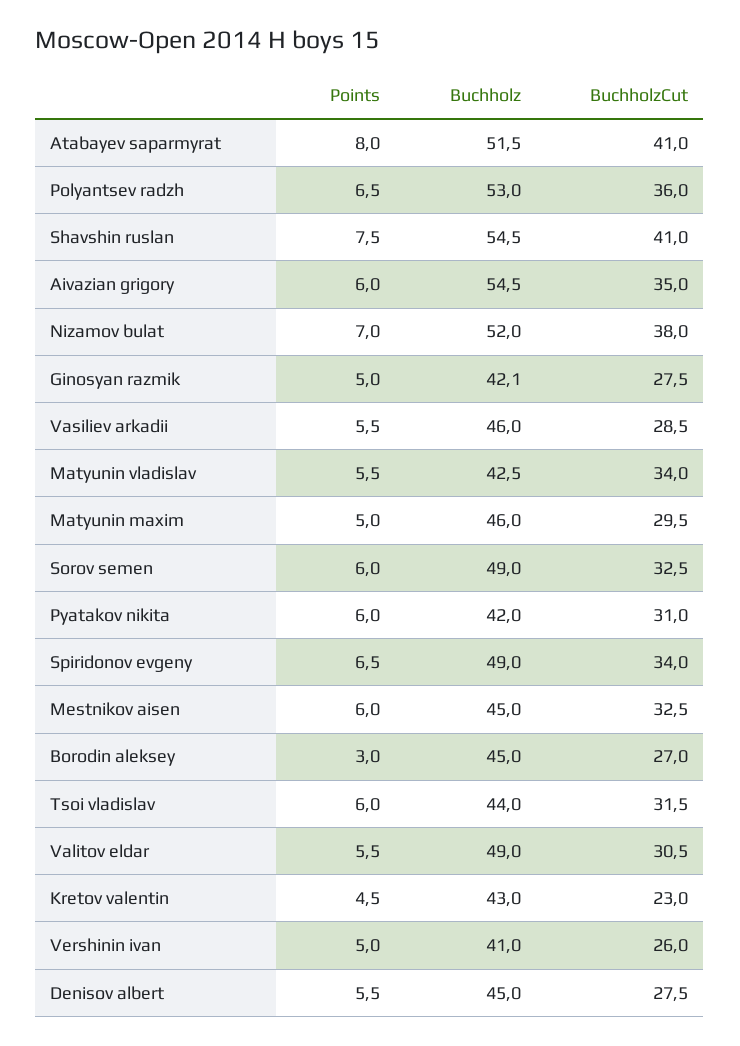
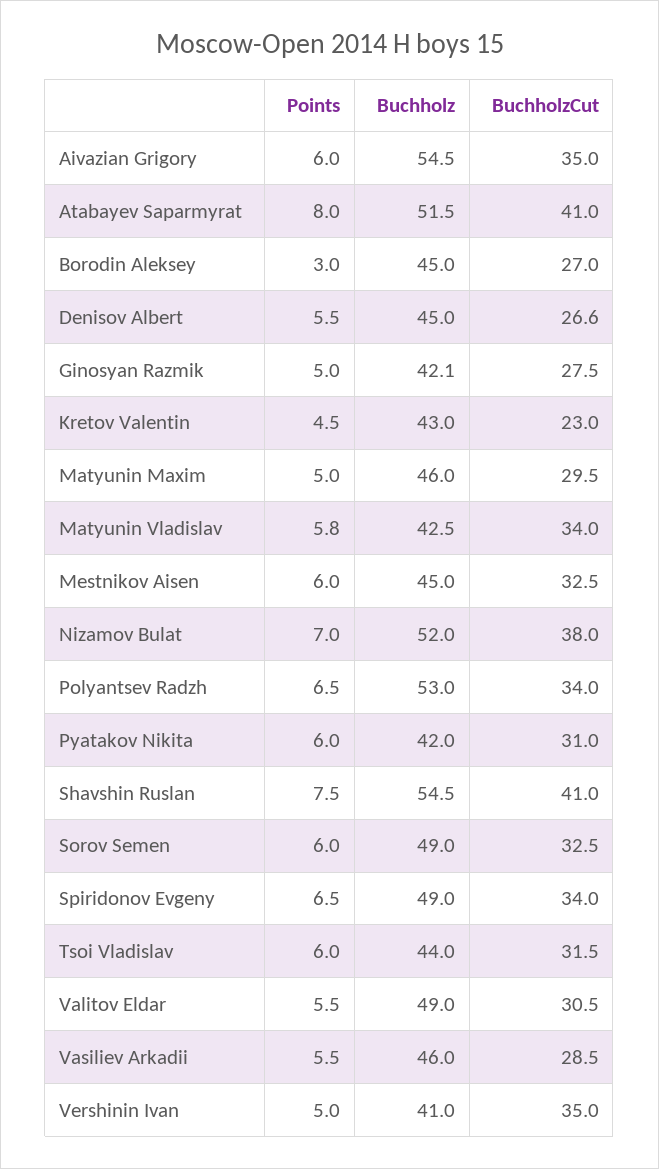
  {
    "Points": {
      "Atabayev saparmyrat": 8,
      "Polyantsev radzh": 6.5,
      "Shavshin ruslan": 7.5,
      "Aivazian grigory": 6,
      "Nizamov bulat": 7,
      "Ginosyan razmik": 5,
      "Vasiliev arkadii": 5.5,
-     "Matyunin vladislav": 5.5,
+     "Matyunin vladislav": 5.8,
      "Matyunin maxim": 5,
      "Sorov semen": 6,
      "Pyatakov nikita": 6,
      "Spiridonov evgeny": 6.5,
      "Mestnikov aisen": 6,
      "Borodin aleksey": 3,
      "Tsoi vladislav": 6,
      "Valitov eldar": 5.5,
      "Kretov valentin": 4.5,
      "Vershinin ivan": 5,
      "Denisov albert": 5.5
    },
    "Buchholz": {
      "Atabayev saparmyrat": 51.5,
      "Polyantsev radzh": 53,
      "Shavshin ruslan": 54.5,
      "Aivazian grigory": 54.5,
      "Nizamov bulat": 52,
      "Ginosyan razmik": 42.1,
      "Vasiliev arkadii": 46,
      "Matyunin vladislav": 42.5,
      "Matyunin maxim": 46,
      "Sorov semen": 49,
      "Pyatakov nikita": 42,
      "Spiridonov evgeny": 49,
      "Mestnikov aisen": 45,
      "Borodin aleksey": 45,
      "Tsoi vladislav": 44,
      "Valitov eldar": 49,
      "Kretov valentin": 43,
      "Vershinin ivan": 41,
      "Denisov albert": 45
    },
    "BuchholzCut": {
      "Atabayev saparmyrat": 41,
-     "Polyantsev radzh": 36,
+     "Polyantsev radzh": 34,
      "Shavshin ruslan": 41,
      "Aivazian grigory": 35,
      "Nizamov bulat": 38,
      "Ginosyan razmik": 27.5,
      "Vasiliev arkadii": 28.5,
      "Matyunin vladislav": 34,
      "Matyunin maxim": 29.5,
      "Sorov semen": 32.5,
      "Pyatakov nikita": 31,
      "Spiridonov evgeny": 34,
      "Mestnikov aisen": 32.5,
      "Borodin aleksey": 27,
      "Tsoi vladislav": 31.5,
      "Valitov eldar": 30.5,
      "Kretov valentin": 23,
-     "Vershinin ivan": 26,
+     "Vershinin ivan": 35,
-     "Denisov albert": 27.5
+     "Denisov albert": 26.6
    }
  }

